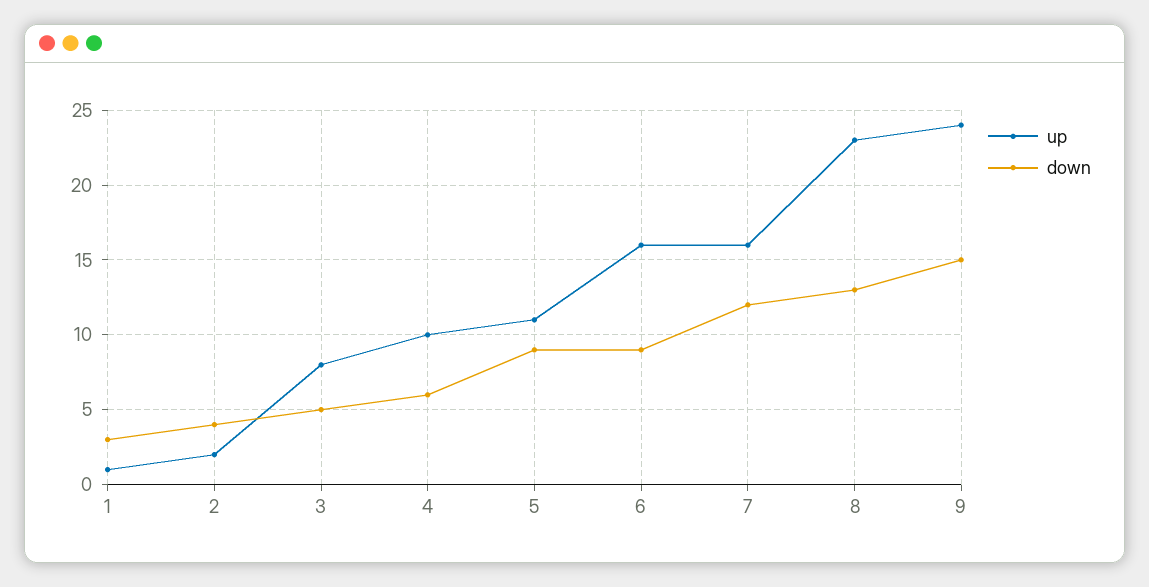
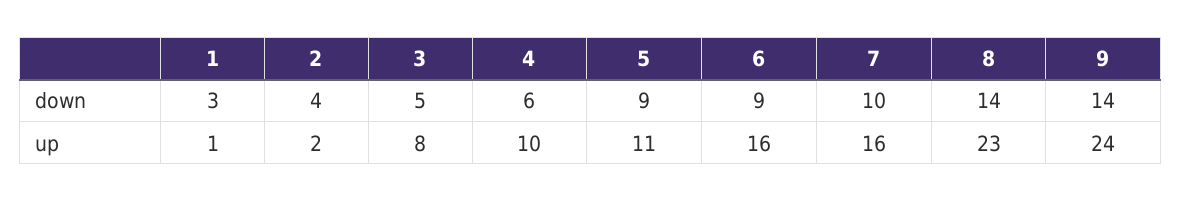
  {
    "up": {
      "1": 1,
      "2": 2,
      "3": 8,
      "4": 10,
      "5": 11,
      "6": 16,
      "7": 16,
      "8": 23,
      "9": 24
    },
    "down": {
      "1": 3,
      "2": 4,
      "3": 5,
      "4": 6,
      "5": 9,
      "6": 9,
-     "7": 12,
+     "7": 10,
-     "8": 13,
+     "8": 14,
-     "9": 15
+     "9": 14
    }
  }

